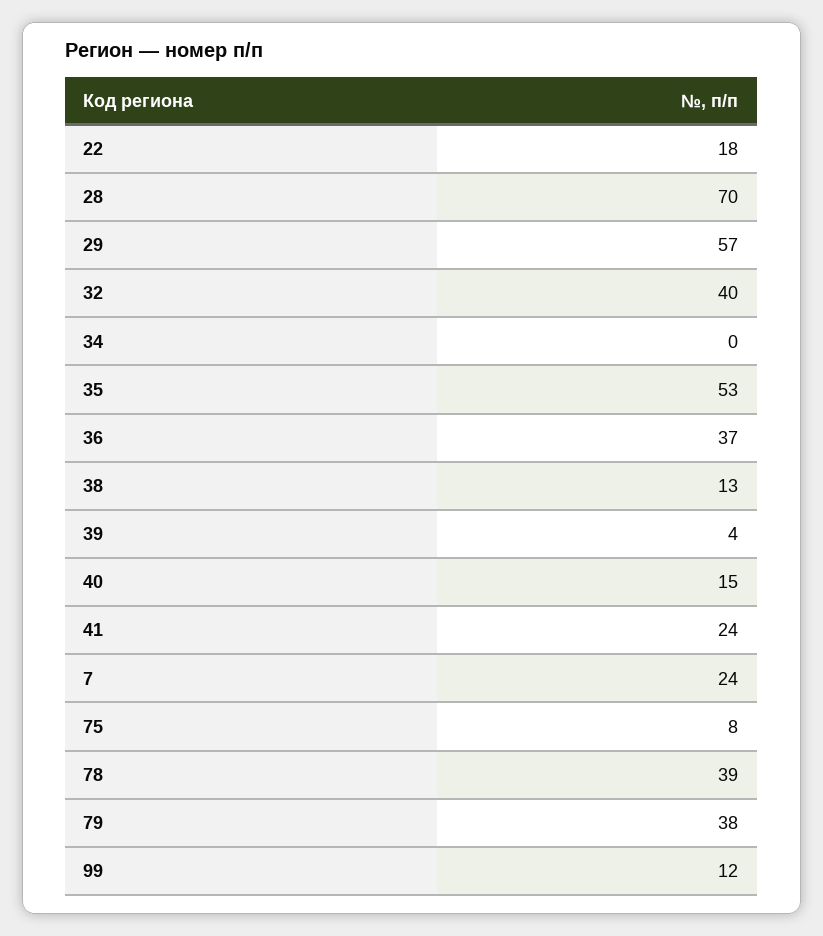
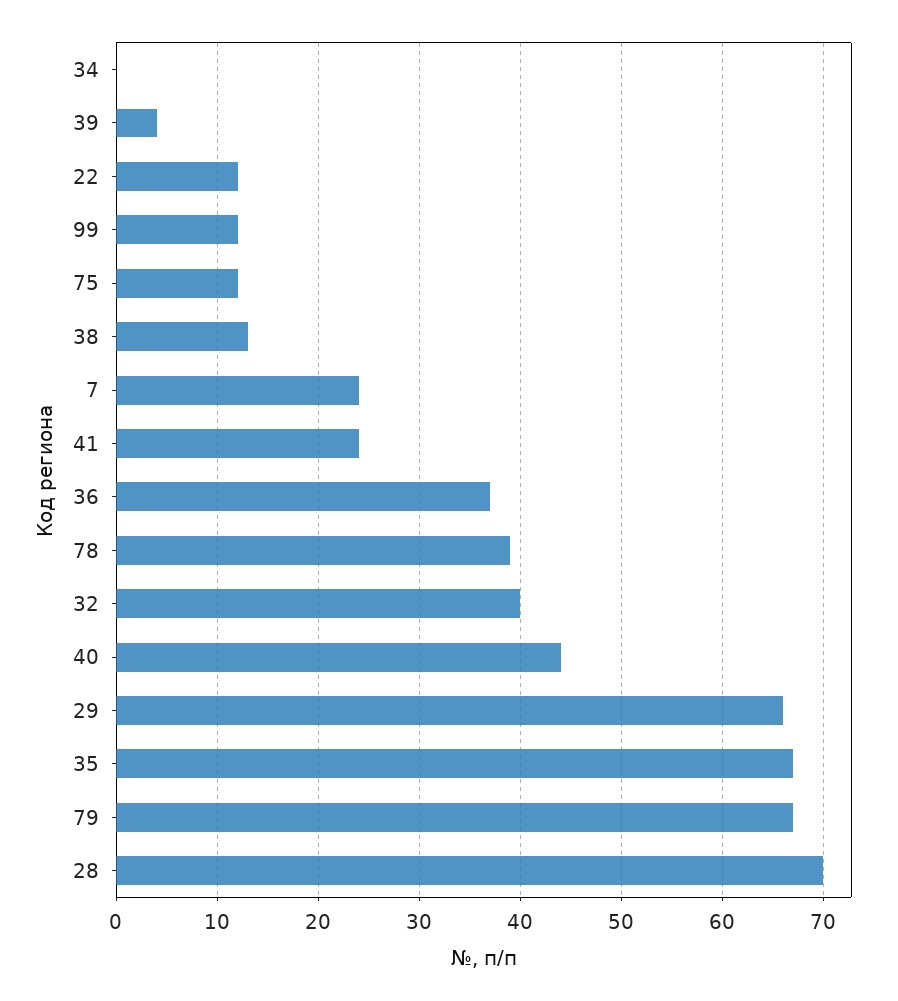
  {
-   "22": 18,
+   "22": 12,
    "28": 70,
-   "29": 57,
+   "29": 66,
    "32": 40,
    "34": 0,
-   "35": 53,
+   "35": 67,
    "36": 37,
    "38": 13,
    "39": 4,
-   "40": 15,
+   "40": 44,
    "41": 24,
    "7": 24,
-   "75": 8,
+   "75": 12,
    "78": 39,
-   "79": 38,
+   "79": 67,
    "99": 12
  }

